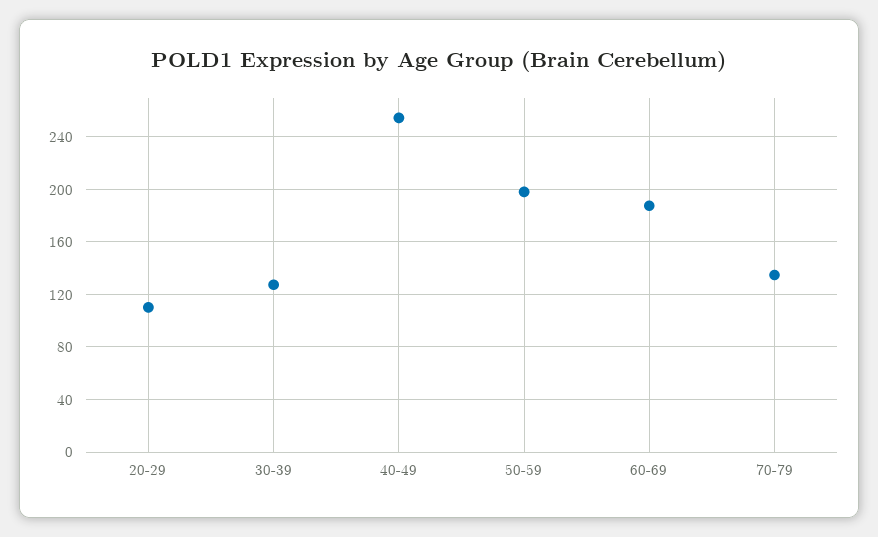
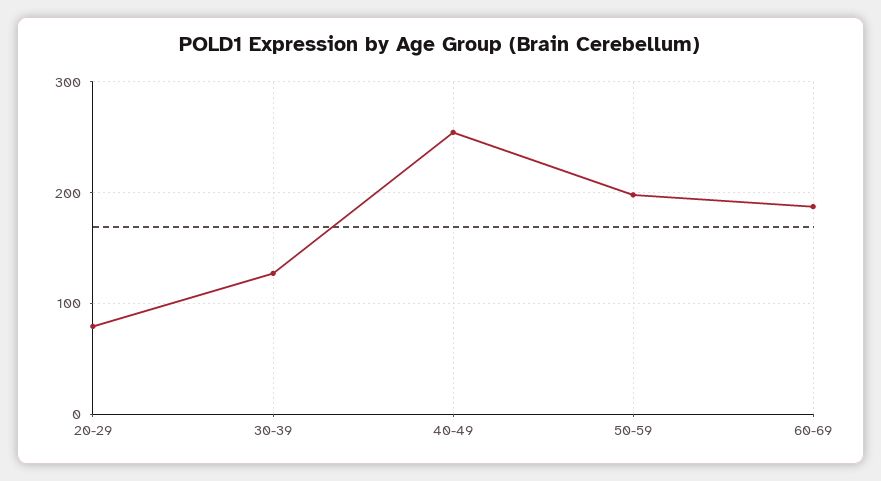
  {
-   "20-29": 110,
+   "20-29": 80,
    "30-39": 125,
    "40-49": 255,
    "50-59": 200,
-   "60-69": 190,
+   "60-69": 190
-   "70-79": 135
  }

